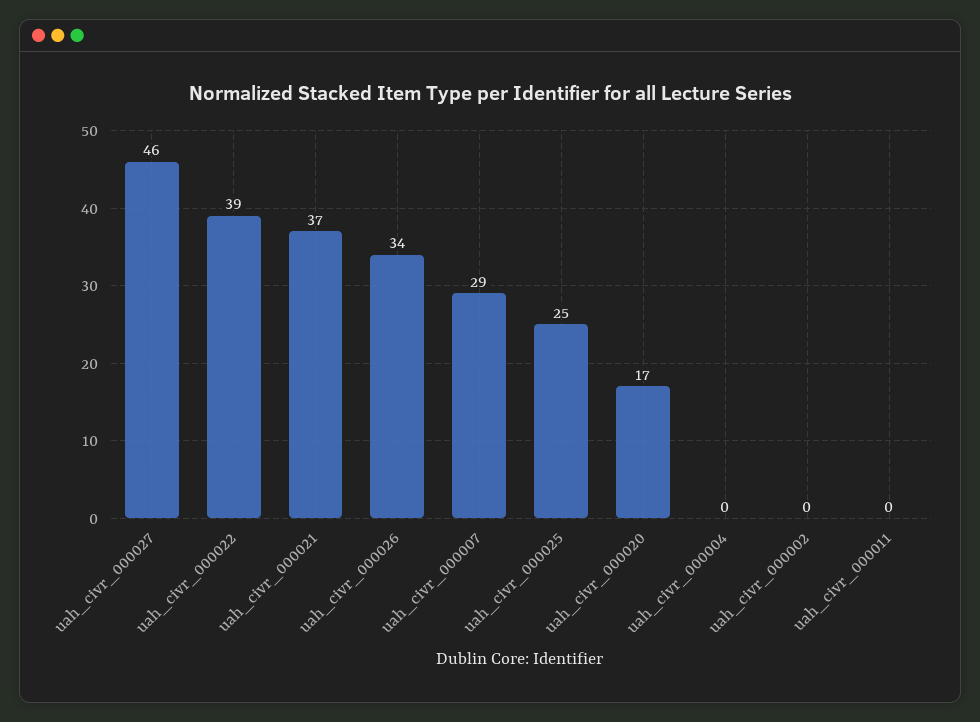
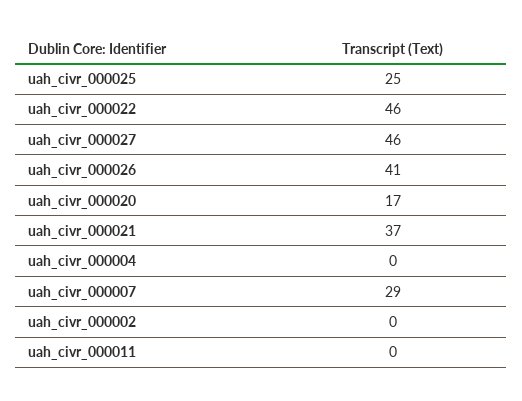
  {
    "uah_civr_000027": 46,
-   "uah_civr_000022": 39,
+   "uah_civr_000022": 46,
    "uah_civr_000021": 37,
-   "uah_civr_000026": 34,
+   "uah_civr_000026": 41,
    "uah_civr_000007": 29,
    "uah_civr_000025": 25,
    "uah_civr_000020": 17,
    "uah_civr_000004": 0,
    "uah_civr_000002": 0,
    "uah_civr_000011": 0
  }

